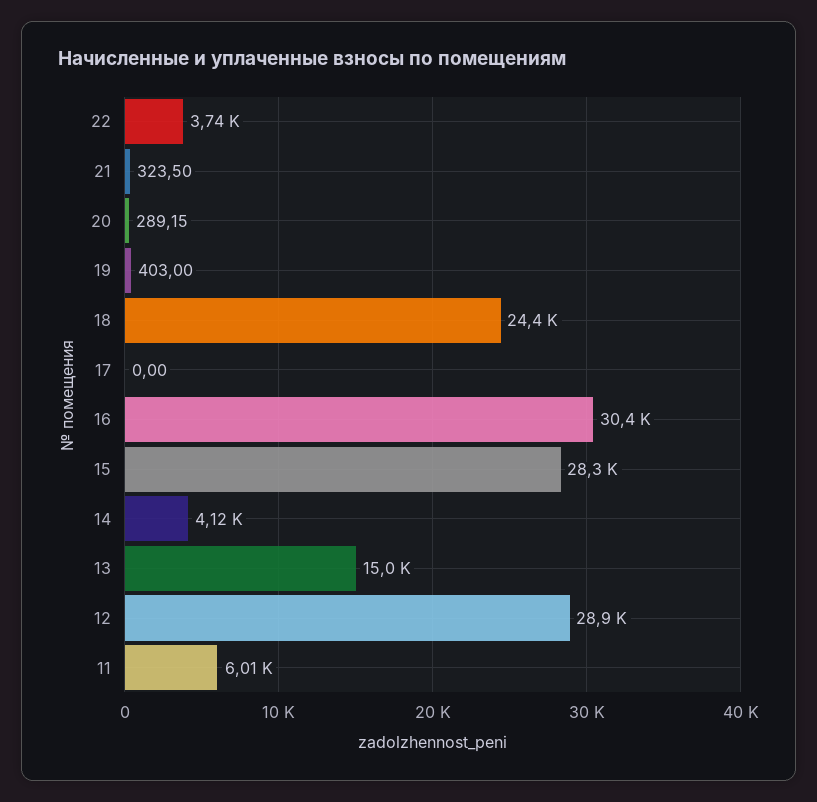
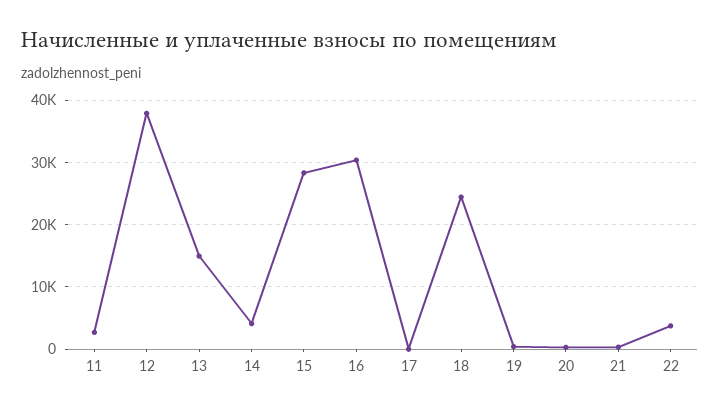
  {
    "22": 3740,
    "21": 323.5,
    "20": 289.15,
    "19": 403,
    "18": 24400,
    "17": 0,
    "16": 30400,
    "15": 28300,
    "14": 4120,
    "13": 15000,
-   "12": 28900,
+   "12": 38000,
-   "11": 6010
+   "11": 3000
  }

